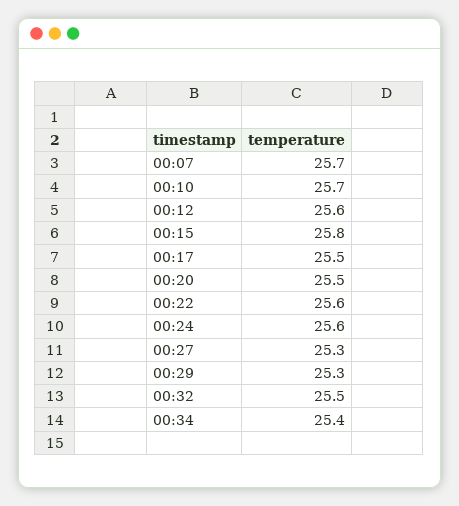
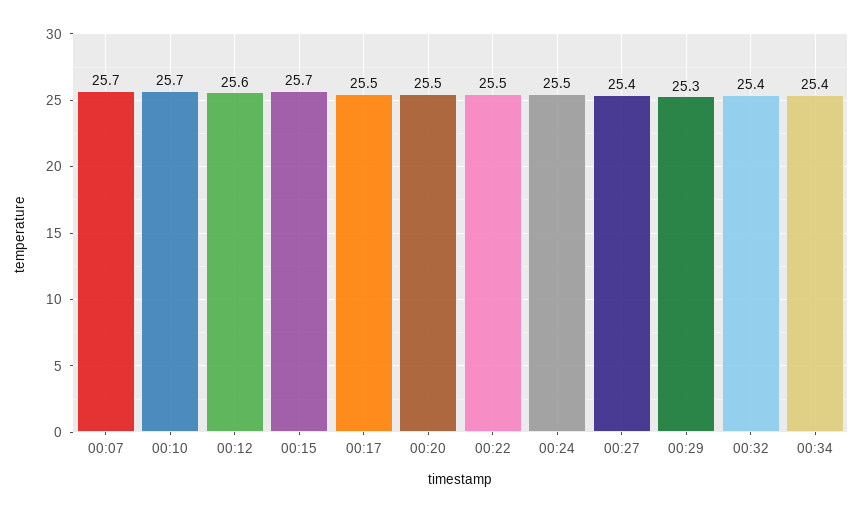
  {
    "00:07": 25.7,
    "00:10": 25.7,
    "00:12": 25.6,
-   "00:15": 25.8,
+   "00:15": 25.7,
    "00:17": 25.5,
    "00:20": 25.5,
-   "00:22": 25.6,
+   "00:22": 25.5,
-   "00:24": 25.6,
+   "00:24": 25.5,
-   "00:27": 25.3,
+   "00:27": 25.4,
    "00:29": 25.3,
-   "00:32": 25.5,
+   "00:32": 25.4,
    "00:34": 25.4
  }

